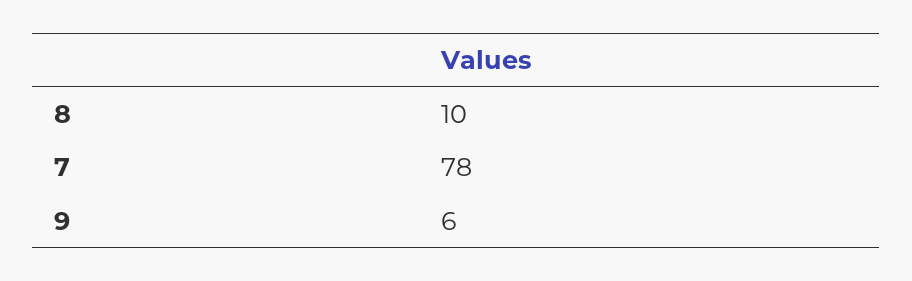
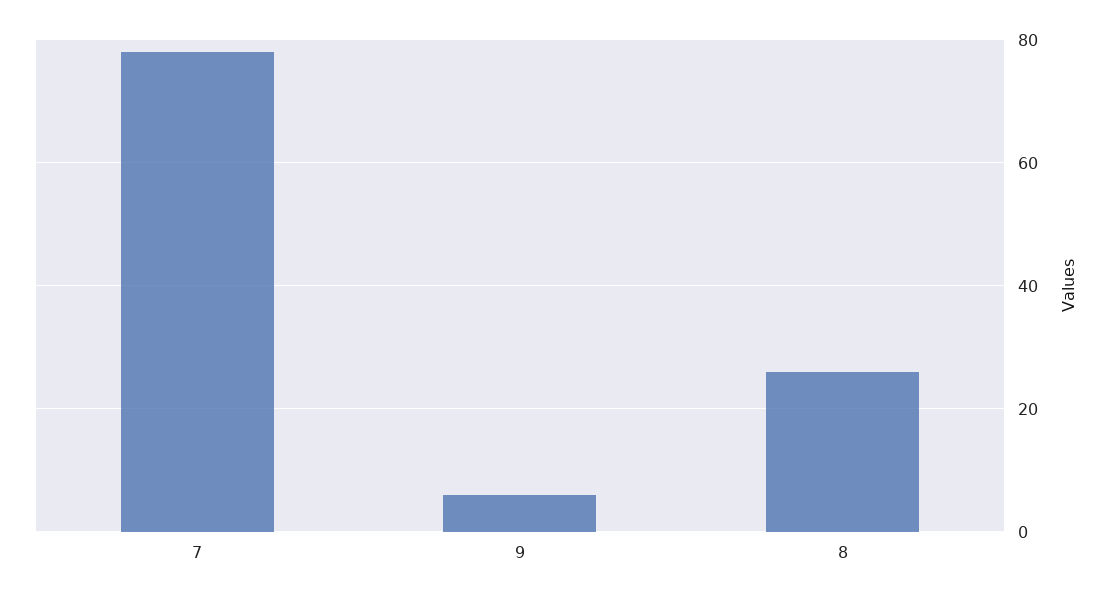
  {
-   "8": 10,
+   "8": 25,
    "7": 78,
    "9": 6
  }

